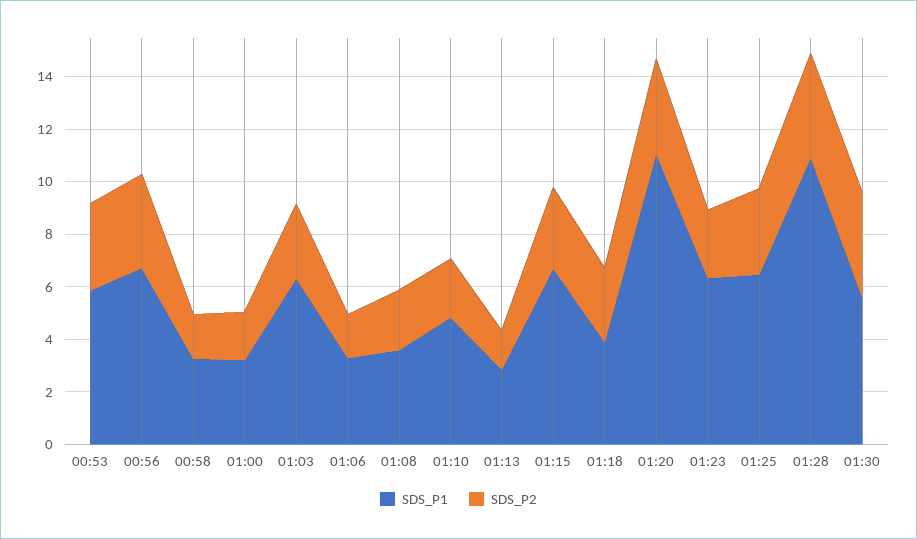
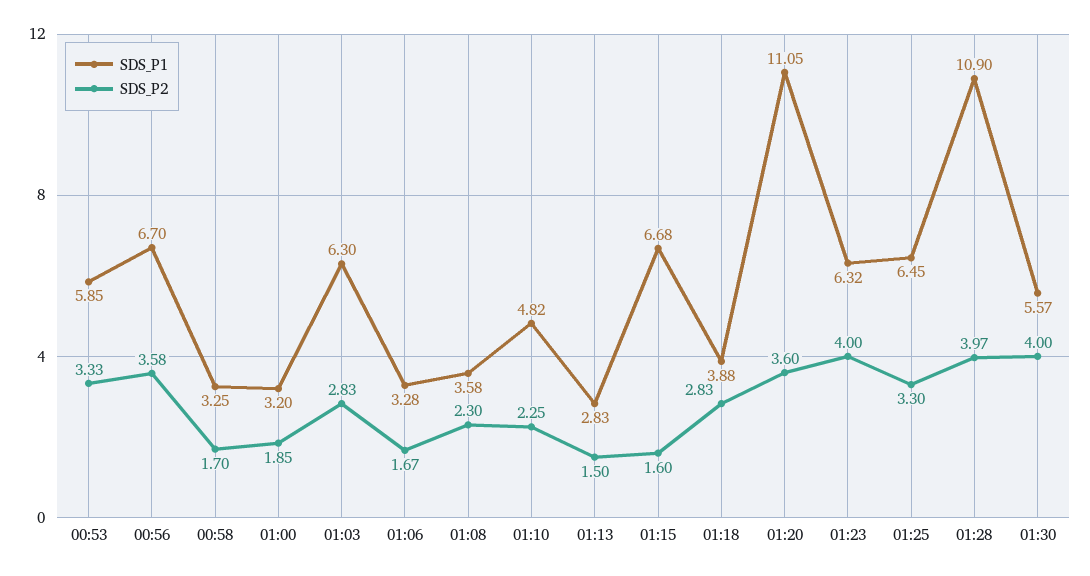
  {
    "SDS_P1": {
      "00:53": 5.85,
      "00:56": 6.7,
      "00:58": 3.25,
      "01:00": 3.2,
      "01:03": 6.3,
      "01:06": 3.28,
      "01:08": 3.58,
      "01:10": 4.82,
      "01:13": 2.83,
      "01:15": 6.68,
      "01:18": 3.88,
      "01:20": 11.05,
      "01:23": 6.32,
      "01:25": 6.45,
      "01:28": 10.9,
      "01:30": 5.57
    },
    "SDS_P2": {
      "00:53": 3.33,
      "00:56": 3.58,
      "00:58": 1.7,
      "01:00": 1.85,
      "01:03": 2.83,
      "01:06": 1.67,
      "01:08": 2.3,
      "01:10": 2.25,
      "01:13": 1.5,
-     "01:15": 3,
+     "01:15": 1.6,
      "01:18": 2.83,
      "01:20": 3.6,
-     "01:23": 2.5,
+     "01:23": 4,
      "01:25": 3.3,
      "01:28": 3.97,
      "01:30": 4
    }
  }

